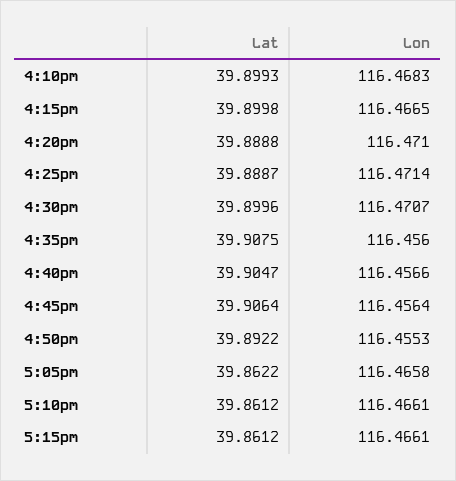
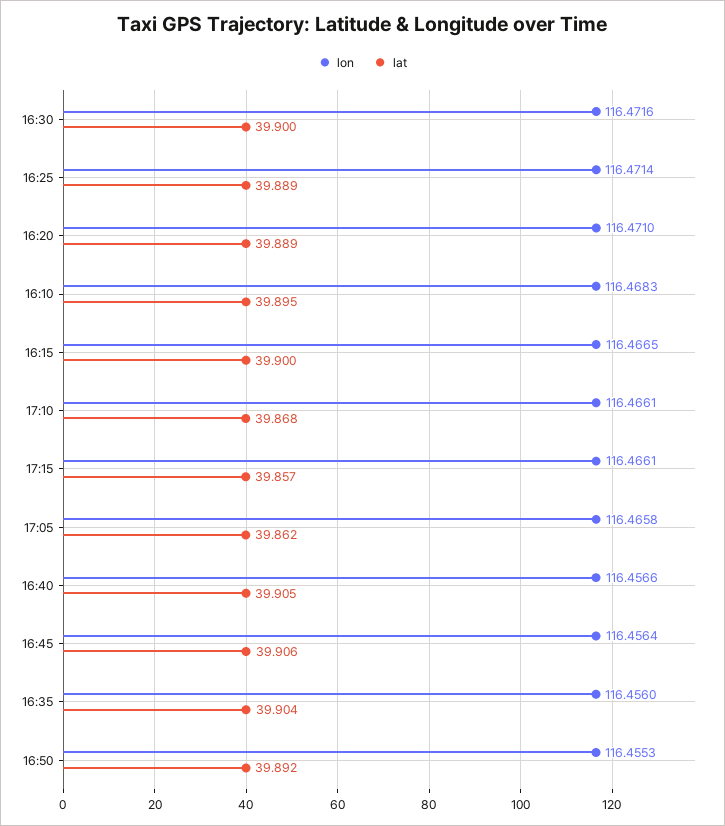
  {
    "Lat": {
-     "4:10pm": 39.8993,
+     "4:10pm": 39.895,
      "4:15pm": 39.8998,
      "4:20pm": 39.8888,
      "4:25pm": 39.8887,
      "4:30pm": 39.8996,
-     "4:35pm": 39.9075,
+     "4:35pm": 39.904,
      "4:40pm": 39.9047,
      "4:45pm": 39.9064,
      "4:50pm": 39.8922,
      "5:05pm": 39.8622,
-     "5:10pm": 39.8612,
+     "5:10pm": 39.868,
-     "5:15pm": 39.8612
+     "5:15pm": 39.857
    },
    "Lon": {
      "4:10pm": 116.4683,
      "4:15pm": 116.4665,
      "4:20pm": 116.471,
      "4:25pm": 116.4714,
-     "4:30pm": 116.4707,
+     "4:30pm": 116.4716,
      "4:35pm": 116.456,
      "4:40pm": 116.4566,
      "4:45pm": 116.4564,
      "4:50pm": 116.4553,
      "5:05pm": 116.4658,
      "5:10pm": 116.4661,
      "5:15pm": 116.4661
    }
  }

